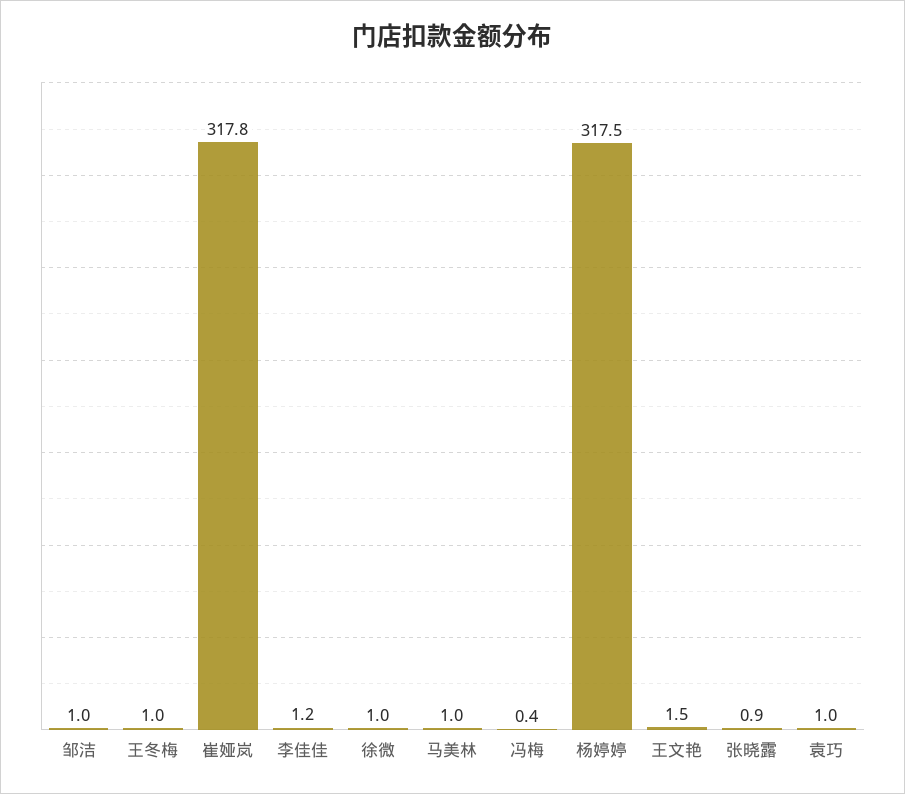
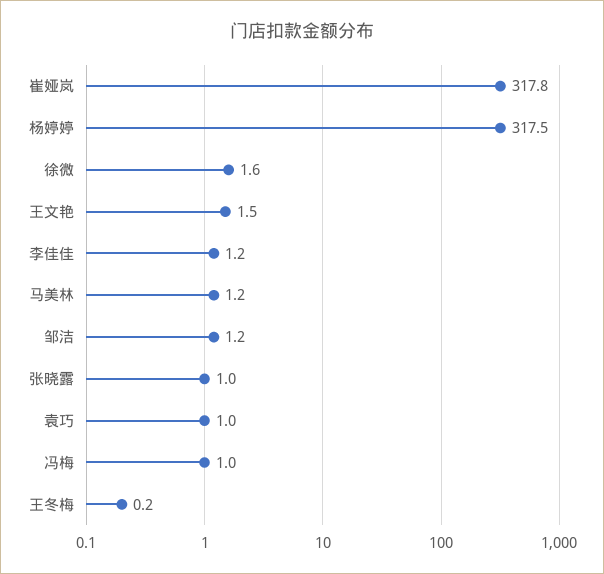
  {
-   "邹洁": 1,
+   "邹洁": 1.2,
-   "王冬梅": 1,
+   "王冬梅": 0.2,
    "崔娅岚": 317.8,
    "李佳佳": 1.2,
-   "徐微": 1,
+   "徐微": 1.6,
-   "马美林": 1,
+   "马美林": 1.2,
-   "冯梅": 0.4,
+   "冯梅": 1,
    "杨婷婷": 317.5,
    "王文艳": 1.5,
-   "张晓露": 0.9,
+   "张晓露": 1,
    "袁巧": 1
  }

